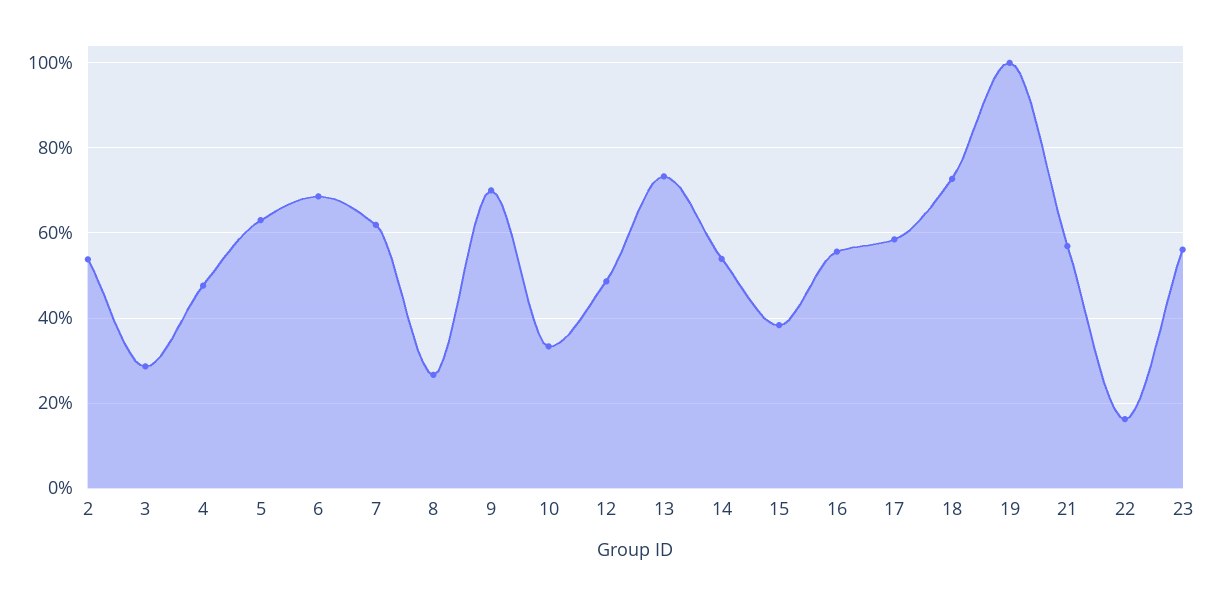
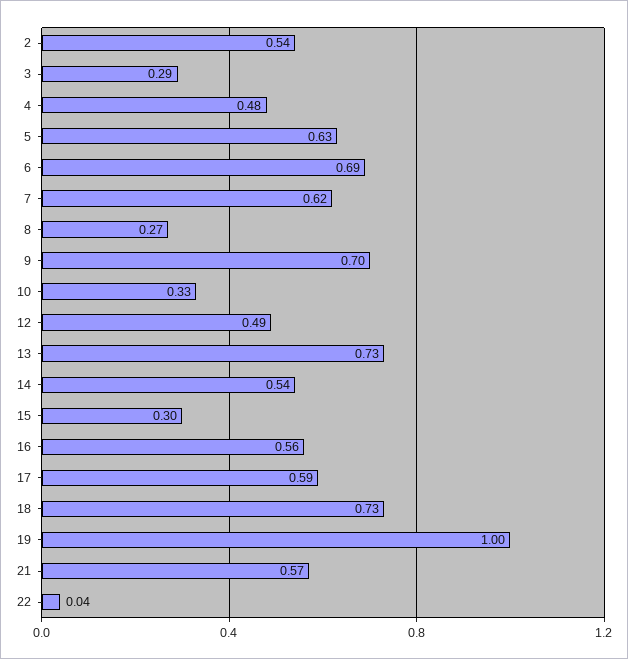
  {
    "2": 0.54,
    "3": 0.29,
    "4": 0.48,
    "5": 0.63,
    "6": 0.69,
    "7": 0.62,
    "8": 0.27,
    "9": 0.7,
    "10": 0.33,
    "12": 0.49,
    "13": 0.73,
    "14": 0.54,
-   "15": 0.38,
+   "15": 0.3,
    "16": 0.56,
    "17": 0.59,
    "18": 0.73,
    "19": 1,
    "21": 0.57,
-   "22": 0.16,
+   "22": 0.04
-   "23": 0.56
  }

